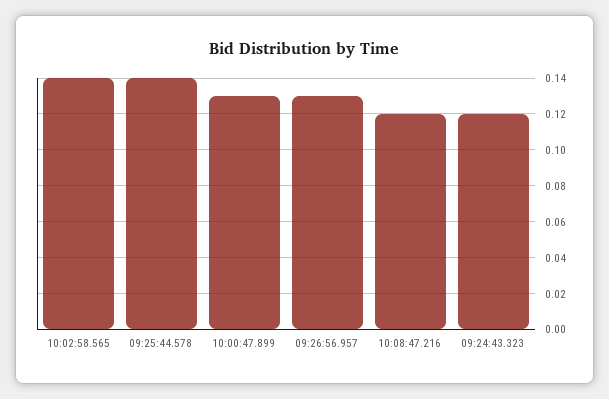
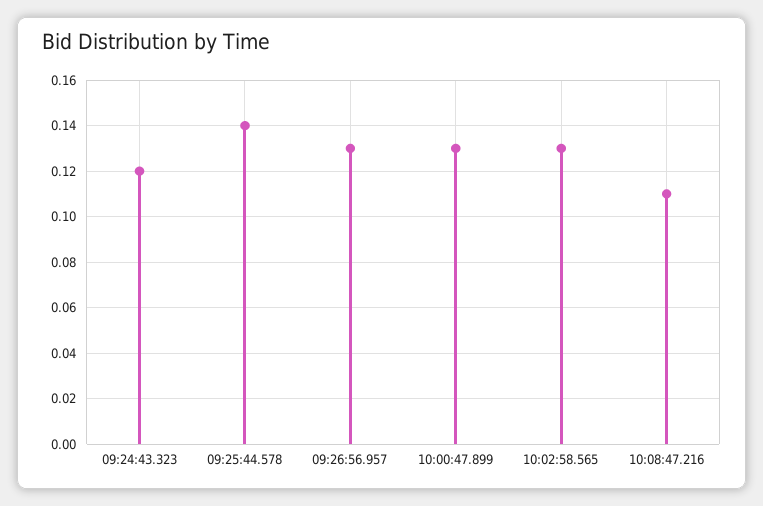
  {
-   "10:02:58.565": 0.14,
+   "10:02:58.565": 0.13,
    "09:25:44.578": 0.14,
    "10:00:47.899": 0.13,
    "09:26:56.957": 0.13,
-   "10:08:47.216": 0.12,
+   "10:08:47.216": 0.11,
    "09:24:43.323": 0.12
  }

